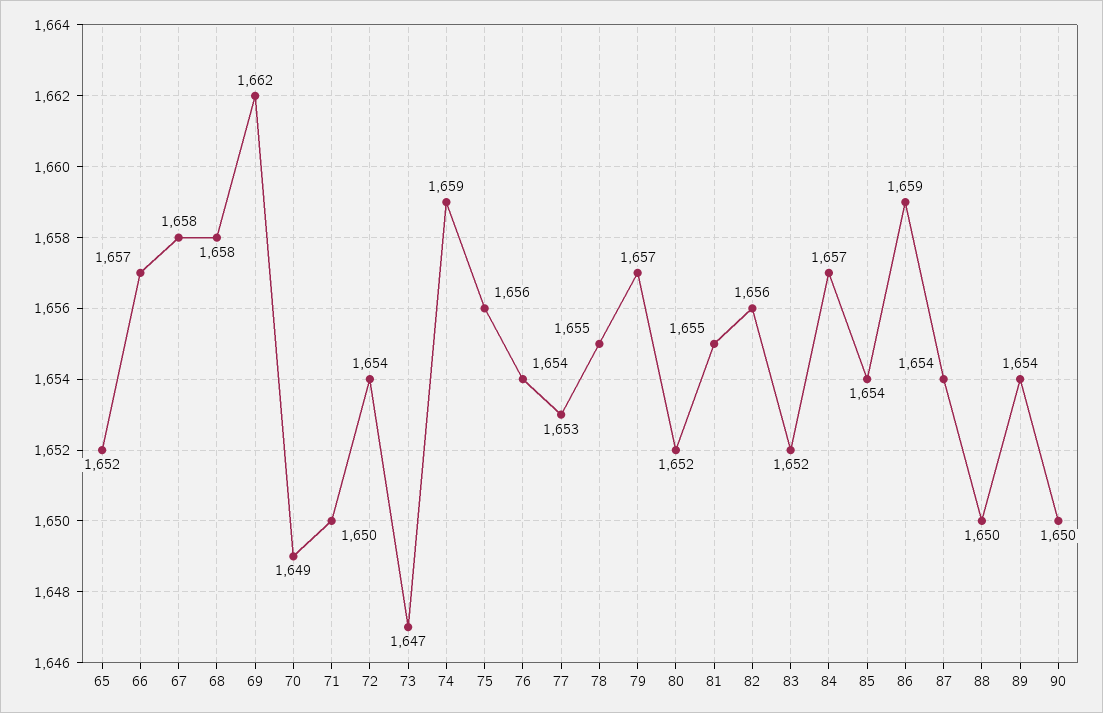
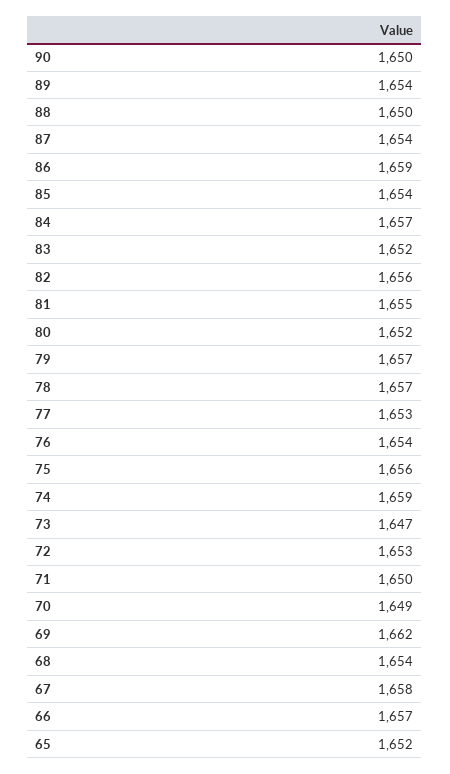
  {
    "65": 1652,
    "66": 1657,
    "67": 1658,
-   "68": 1658,
+   "68": 1654,
    "69": 1662,
    "70": 1649,
    "71": 1650,
-   "72": 1654,
+   "72": 1653,
    "73": 1647,
    "74": 1659,
    "75": 1656,
    "76": 1654,
    "77": 1653,
-   "78": 1655,
+   "78": 1657,
    "79": 1657,
    "80": 1652,
    "81": 1655,
    "82": 1656,
    "83": 1652,
    "84": 1657,
    "85": 1654,
    "86": 1659,
    "87": 1654,
    "88": 1650,
    "89": 1654,
    "90": 1650
  }

